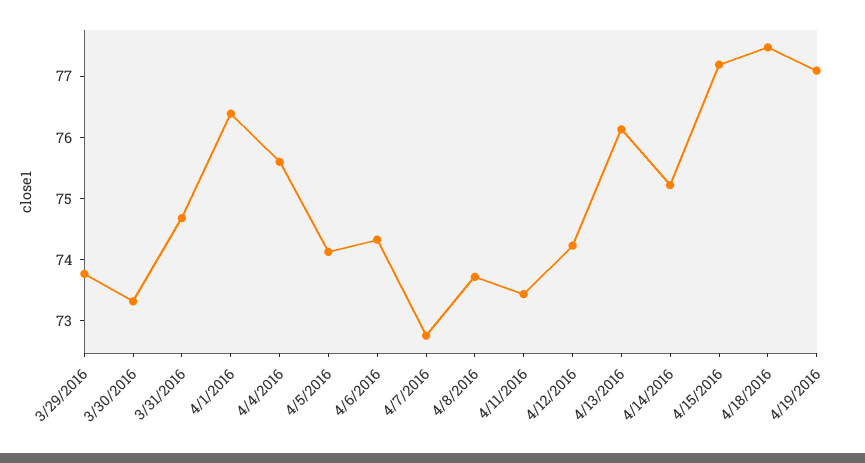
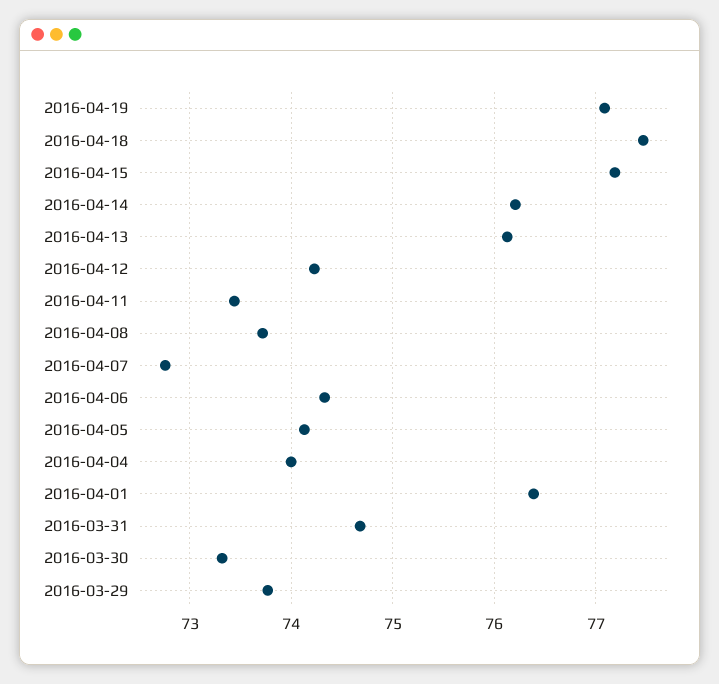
  {
    "3/29/2016": 73.8,
    "3/30/2016": 73.3,
    "3/31/2016": 74.7,
    "4/1/2016": 76.4,
-   "4/4/2016": 75.6,
+   "4/4/2016": 74,
    "4/5/2016": 74.1,
    "4/6/2016": 74.3,
    "4/7/2016": 72.8,
    "4/8/2016": 73.7,
    "4/11/2016": 73.4,
    "4/12/2016": 74.2,
    "4/13/2016": 76.1,
-   "4/14/2016": 75.2,
+   "4/14/2016": 76.2,
    "4/15/2016": 77.2,
    "4/18/2016": 77.5,
    "4/19/2016": 77.1
  }

